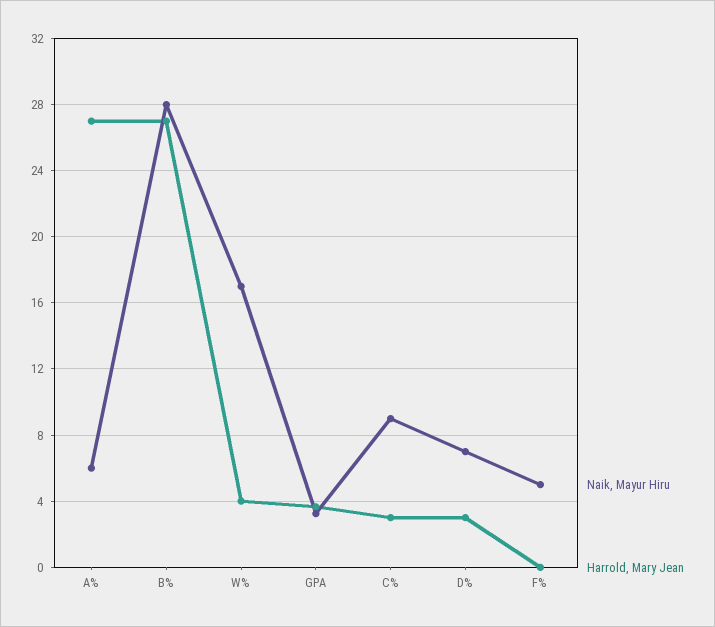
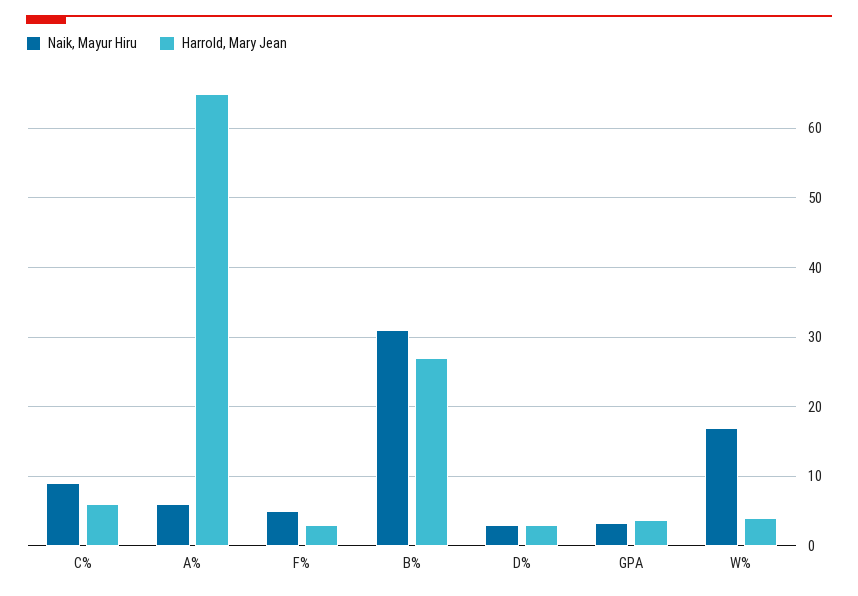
  {
    "Naik, Mayur Hiru": {
      "A%": 6,
-     "B%": 28,
+     "B%": 31,
      "W%": 17,
      "GPA": 3,
      "C%": 9,
-     "D%": 7,
+     "D%": 3,
      "F%": 5
    },
    "Harrold, Mary Jean": {
-     "A%": 27,
+     "A%": 65,
      "B%": 27,
      "W%": 4,
      "GPA": 3.5,
-     "C%": 3,
+     "C%": 6,
      "D%": 3,
-     "F%": 0
+     "F%": 3
    }
  }

